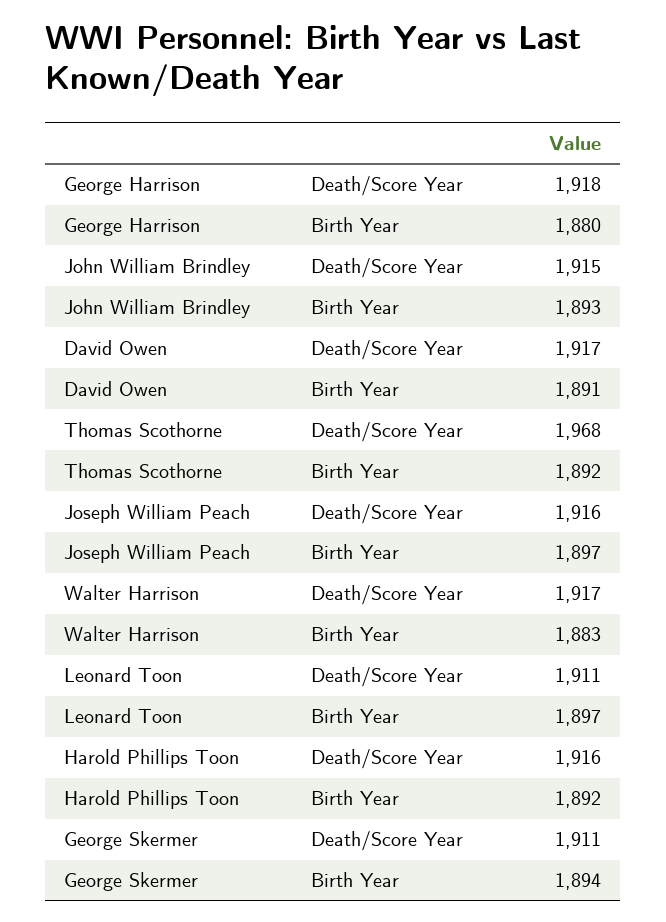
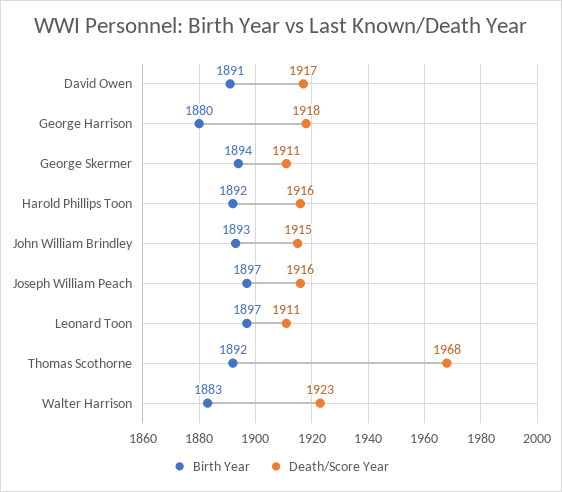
  {
    "Death/Score Year": {
      "George Harrison": 1918,
      "John William Brindley": 1915,
      "David Owen": 1917,
      "Thomas Scothorne": 1968,
      "Joseph William Peach": 1916,
-     "Walter Harrison": 1917,
+     "Walter Harrison": 1923,
      "Leonard Toon": 1911,
      "Harold Phillips Toon": 1916,
      "George Skermer": 1911
    },
    "Birth Year": {
      "George Harrison": 1880,
      "John William Brindley": 1893,
      "David Owen": 1891,
      "Thomas Scothorne": 1892,
      "Joseph William Peach": 1897,
      "Walter Harrison": 1883,
      "Leonard Toon": 1897,
      "Harold Phillips Toon": 1892,
      "George Skermer": 1894
    }
  }

